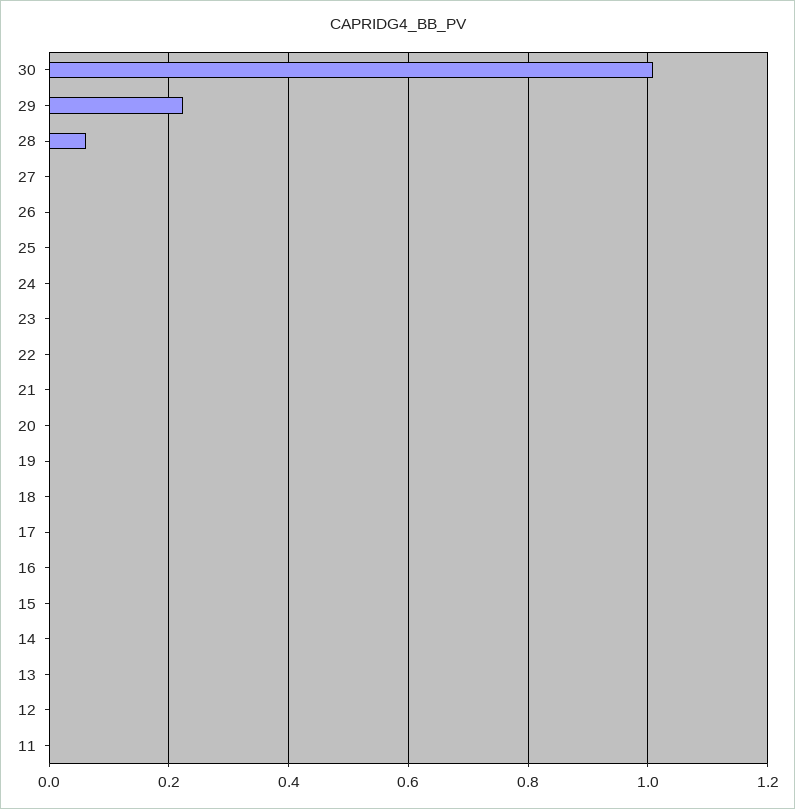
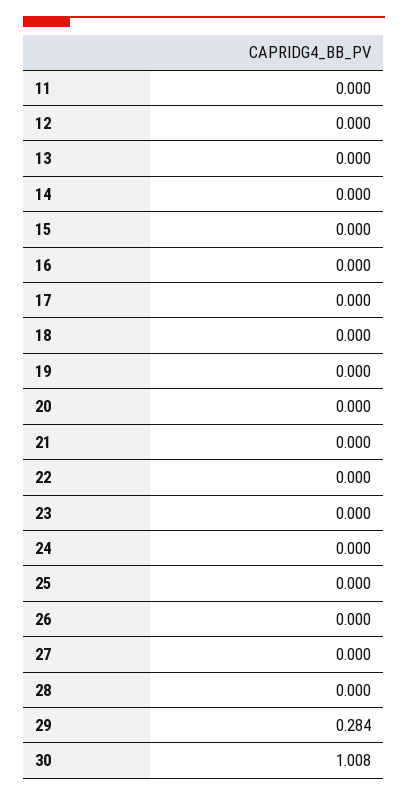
  {
    "30": 1.008,
-   "29": 0.22,
+   "29": 0.284,
-   "28": 0.06,
+   "28": 0,
    "27": 0,
    "26": 0,
    "25": 0,
    "24": 0,
    "23": 0,
    "22": 0,
    "21": 0,
    "20": 0,
    "19": 0,
    "18": 0,
    "17": 0,
    "16": 0,
    "15": 0,
    "14": 0,
    "13": 0,
    "12": 0,
    "11": 0
  }

